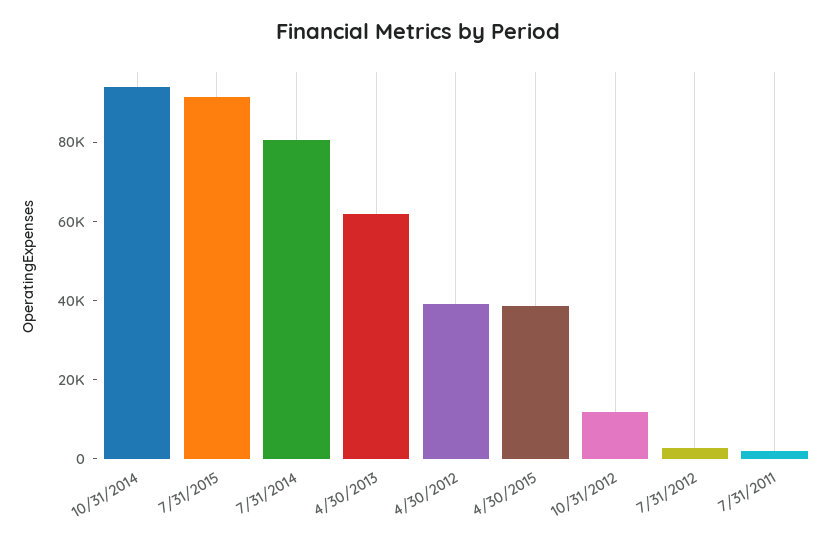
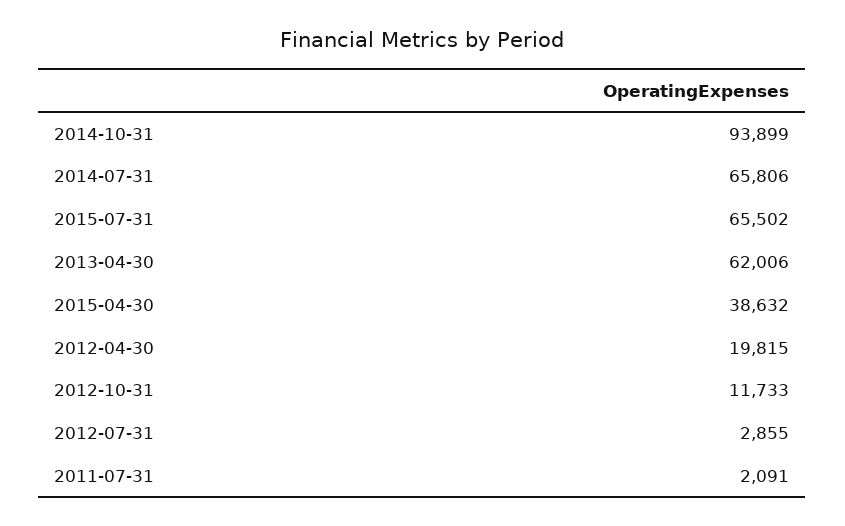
  {
    "10/31/2014": 93899,
-   "7/31/2015": 90000,
+   "7/31/2015": 65502,
-   "7/31/2014": 80000,
+   "7/31/2014": 65806,
    "4/30/2013": 62006,
-   "4/30/2012": 40000,
+   "4/30/2012": 19815,
    "4/30/2015": 38632,
    "10/31/2012": 11733,
    "7/31/2012": 2855,
    "7/31/2011": 2091
  }

